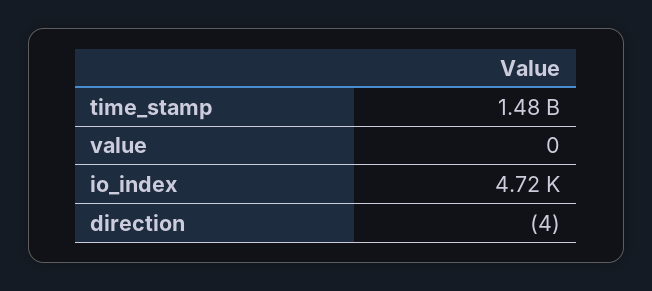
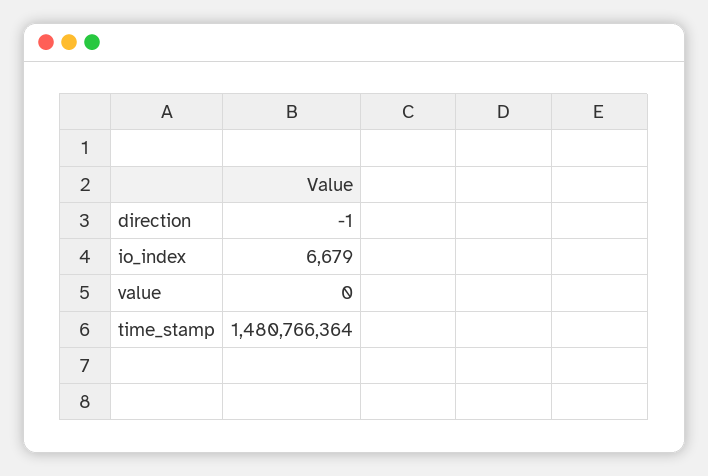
  {
    "time_stamp": 1480766364,
    "value": 0,
-   "io_index": 4720,
+   "io_index": 6679,
-   "direction": -4
+   "direction": -1
  }

